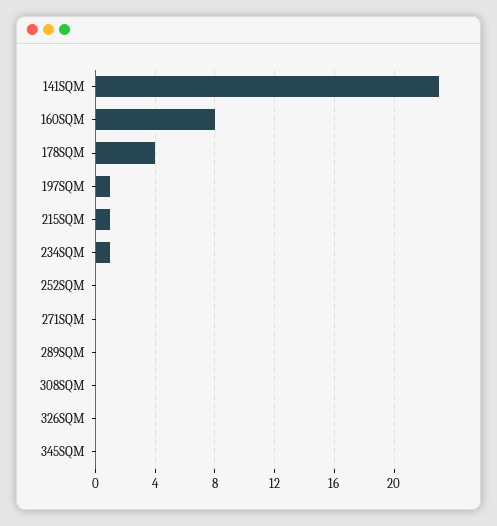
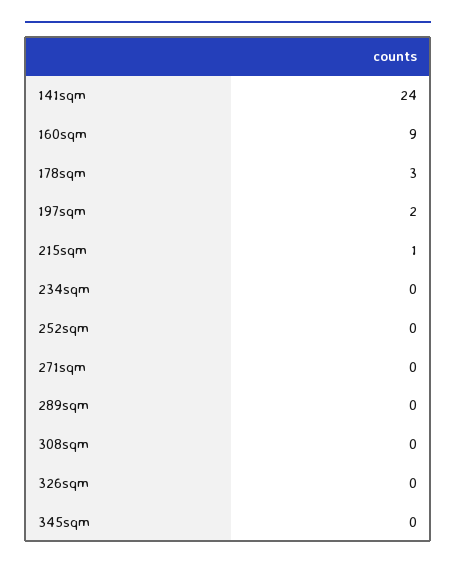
  {
-   "141SQM": 23,
+   "141SQM": 24,
-   "160SQM": 8,
+   "160SQM": 9,
-   "178SQM": 4,
+   "178SQM": 3,
-   "197SQM": 1,
+   "197SQM": 2,
    "215SQM": 1,
-   "234SQM": 1,
+   "234SQM": 0,
    "252SQM": 0,
    "271SQM": 0,
    "289SQM": 0,
    "308SQM": 0,
    "326SQM": 0,
    "345SQM": 0
  }

